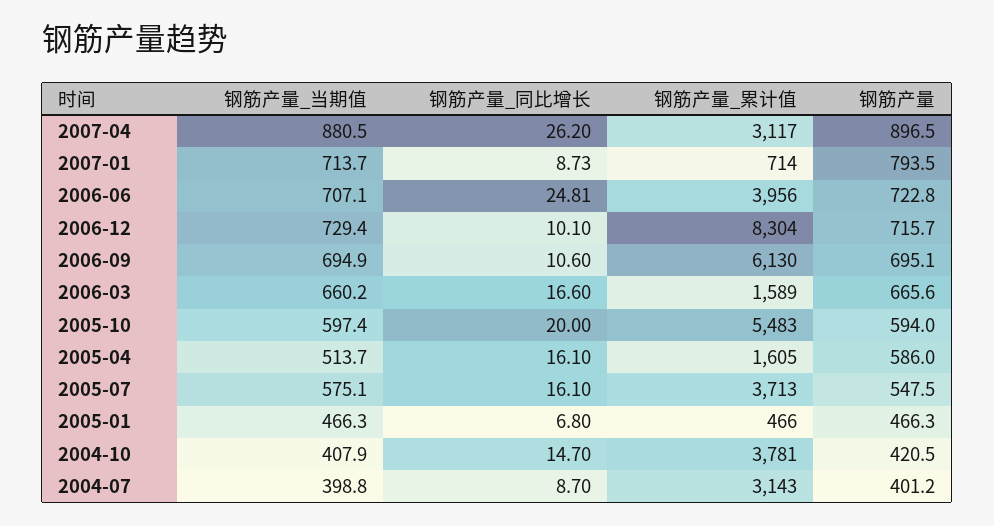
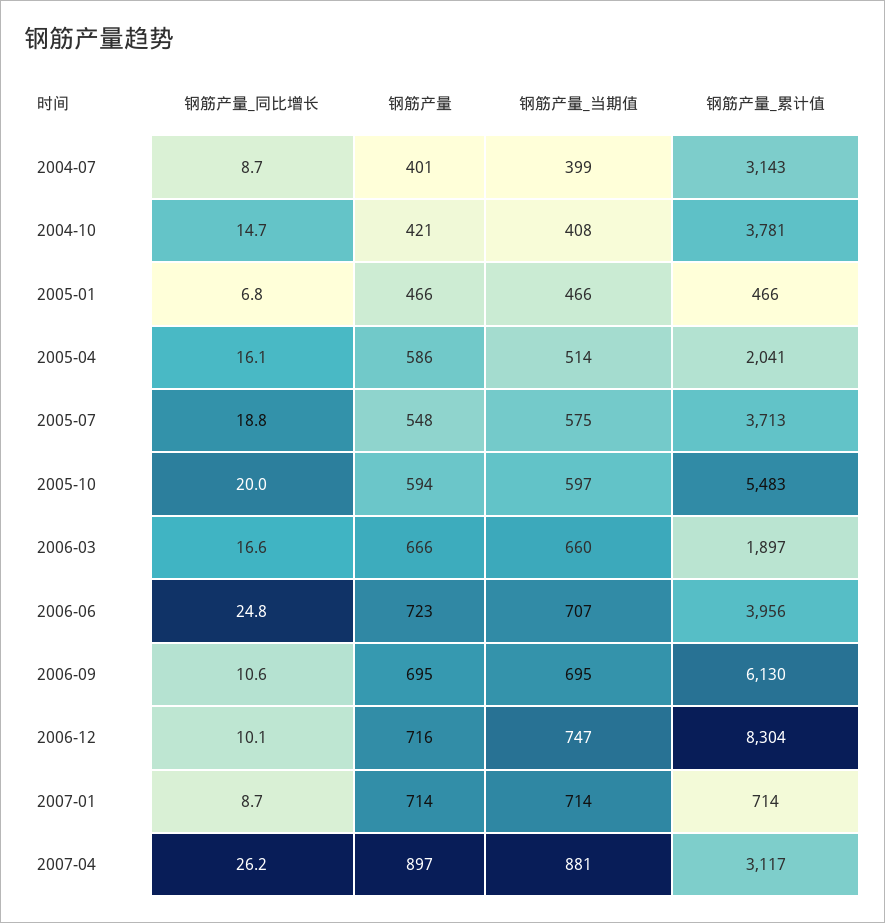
  {
    "钢筋产量_当期值": {
      "2007-04": 880.5,
      "2007-01": 713.7,
      "2006-06": 707.1,
-     "2006-12": 729.4,
+     "2006-12": 747,
      "2006-09": 694.9,
      "2006-03": 660.2,
      "2005-10": 597.4,
      "2005-04": 513.7,
      "2005-07": 575.1,
      "2005-01": 466.3,
      "2004-10": 407.9,
      "2004-07": 398.8
    },
    "钢筋产量_同比增长": {
      "2007-04": 26.2,
      "2007-01": 8.73,
      "2006-06": 24.81,
      "2006-12": 10.1,
      "2006-09": 10.6,
      "2006-03": 16.6,
      "2005-10": 20,
      "2005-04": 16.1,
-     "2005-07": 16.1,
+     "2005-07": 18.8,
      "2005-01": 6.8,
      "2004-10": 14.7,
      "2004-07": 8.7
    },
    "钢筋产量_累计值": {
      "2007-04": 3117,
      "2007-01": 714,
      "2006-06": 3956,
      "2006-12": 8304,
      "2006-09": 6130,
-     "2006-03": 1589,
+     "2006-03": 1897,
      "2005-10": 5483,
-     "2005-04": 1605,
+     "2005-04": 2041,
      "2005-07": 3713,
      "2005-01": 466,
      "2004-10": 3781,
      "2004-07": 3143
    },
    "钢筋产量": {
      "2007-04": 896.5,
-     "2007-01": 793.5,
+     "2007-01": 714,
      "2006-06": 722.8,
      "2006-12": 715.7,
      "2006-09": 695.1,
      "2006-03": 665.6,
      "2005-10": 594,
      "2005-04": 586,
      "2005-07": 547.5,
      "2005-01": 466.3,
      "2004-10": 420.5,
      "2004-07": 401.2
    }
  }

